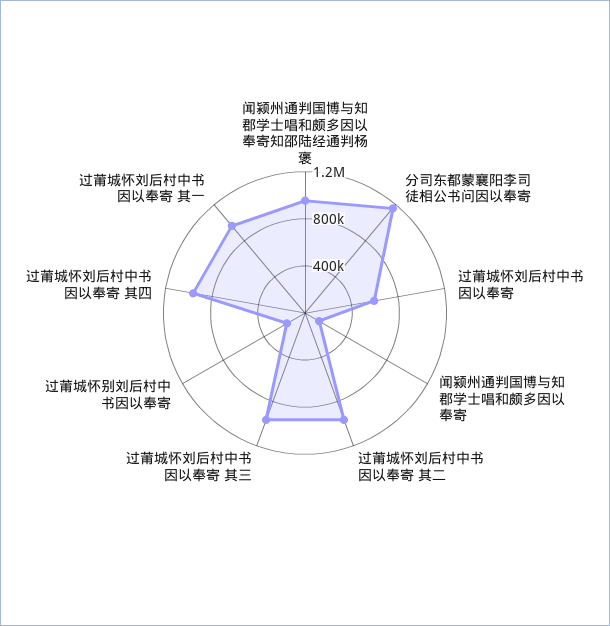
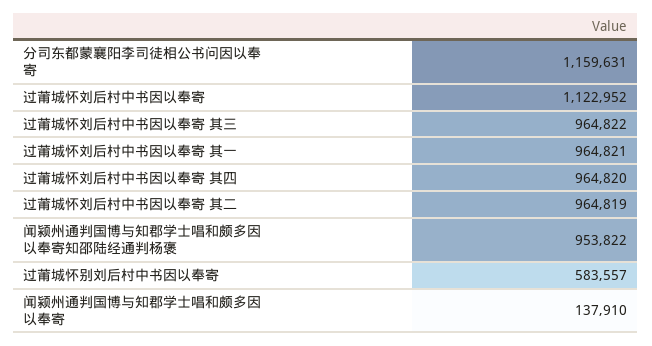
  {
    "闻颍州通判国博与知郡学士唱和颇多因以奉寄知邵陆经通判杨褒": 953822,
    "分司东都蒙襄阳李司徒相公书问因以奉寄": 1159631,
-   "过莆城怀刘后村中书因以奉寄": 600000,
+   "过莆城怀刘后村中书因以奉寄": 1122952,
    "闻颍州通判国博与知郡学士唱和颇多因以奉寄": 137910,
    "过莆城怀刘后村中书因以奉寄 其二": 964819,
    "过莆城怀刘后村中书因以奉寄 其三": 964822,
-   "过莆城怀别刘后村中书因以奉寄": 200000,
+   "过莆城怀别刘后村中书因以奉寄": 583557,
    "过莆城怀刘后村中书因以奉寄 其四": 964820,
    "过莆城怀刘后村中书因以奉寄 其一": 964821
  }

